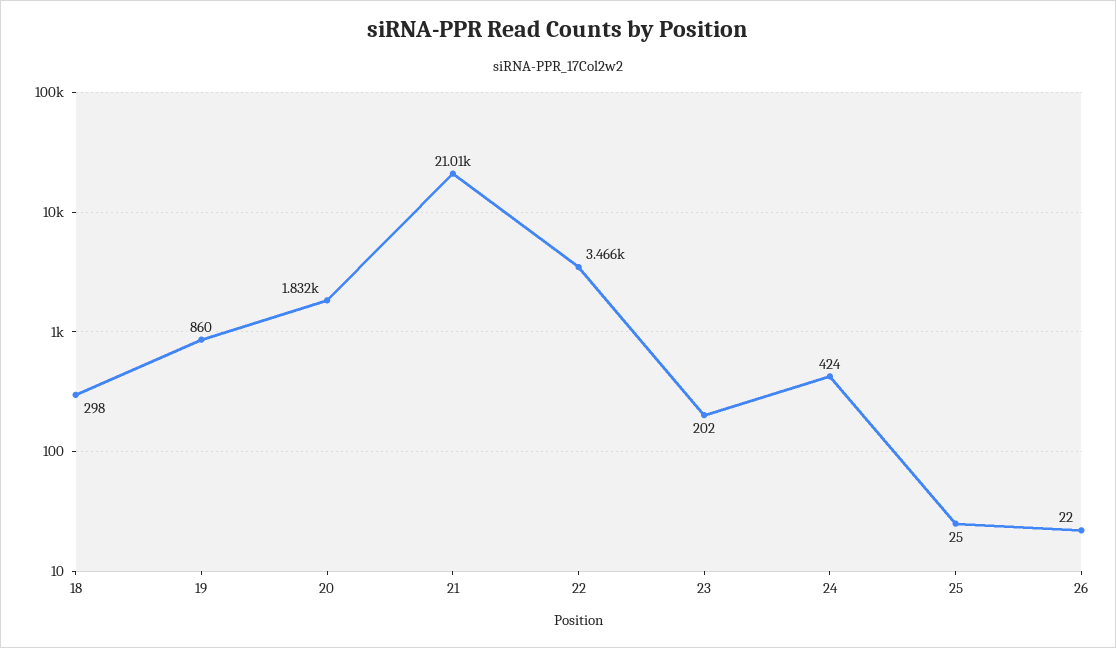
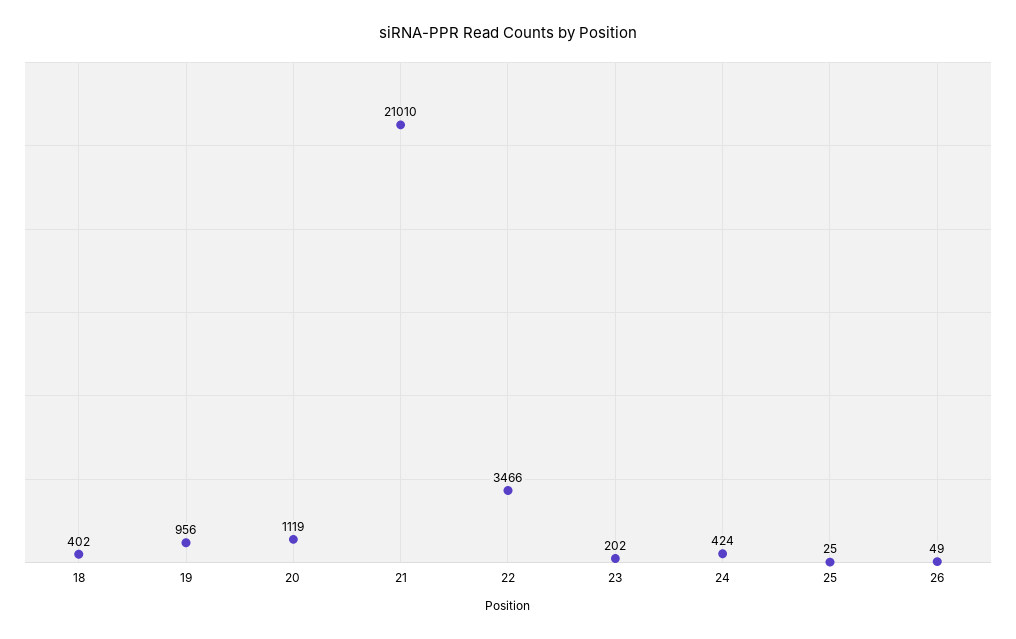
  {
-   "18": 298,
+   "18": 402,
-   "19": 860,
+   "19": 956,
-   "20": 1832,
+   "20": 1119,
    "21": 21010,
    "22": 3466,
    "23": 202,
    "24": 424,
    "25": 25,
-   "26": 22
+   "26": 49
  }

